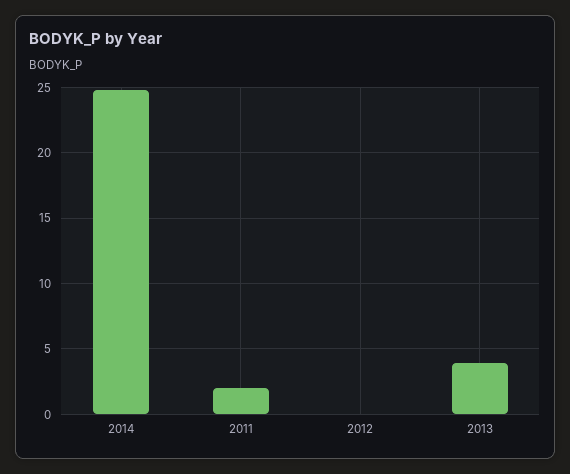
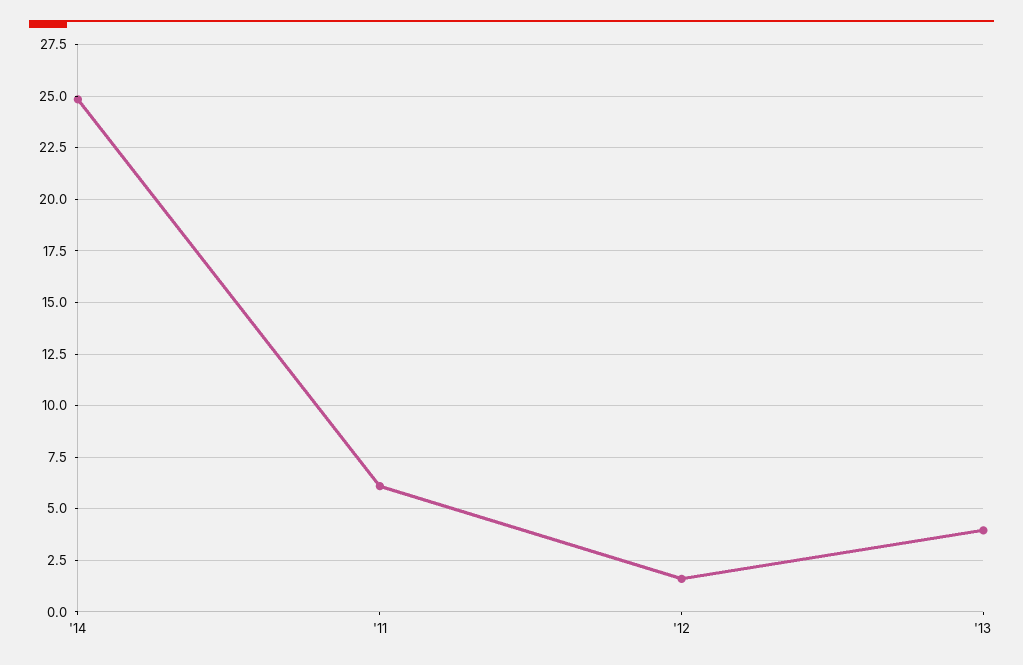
  {
    "2014": 25,
-   "2011": 2,
+   "2011": 6,
-   "2012": 0,
+   "2012": 1.5,
    "2013": 4
  }

